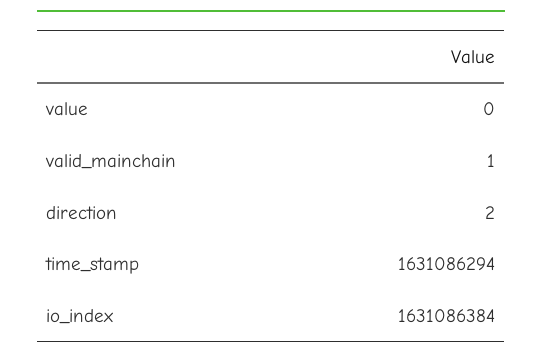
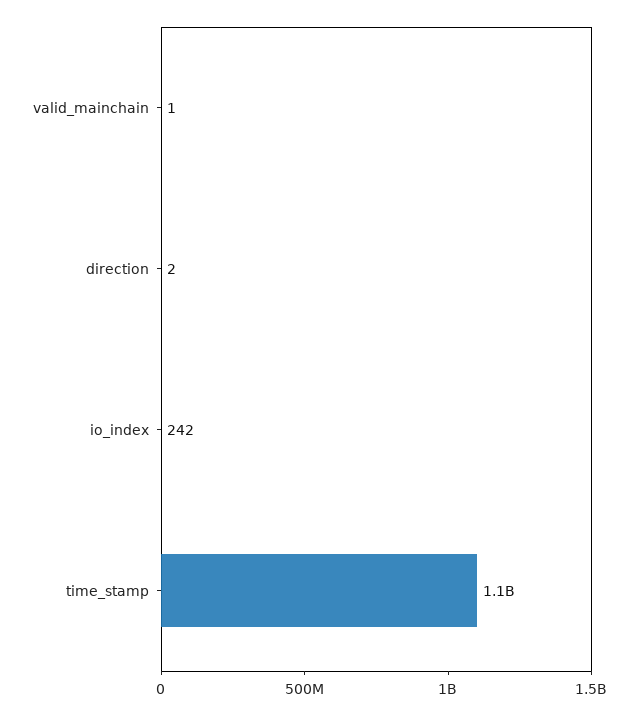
  {
-   "value": 0,
    "valid_mainchain": 1,
    "direction": 2,
-   "time_stamp": 1631086294,
+   "time_stamp": 1100000000,
-   "io_index": 1631086384
+   "io_index": 242
  }

